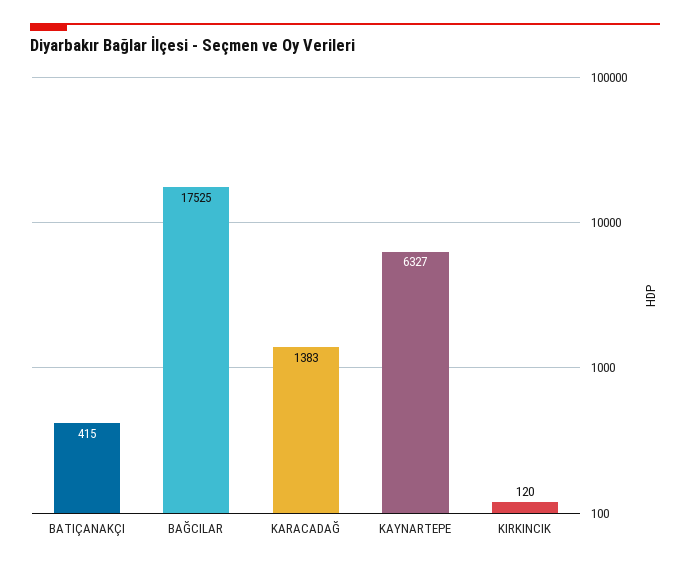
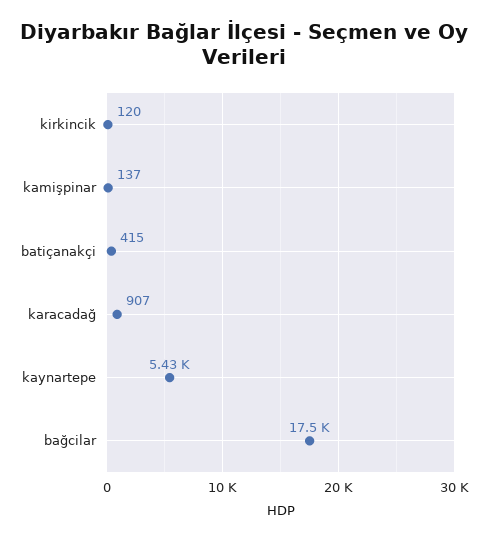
  {
    "BATIÇANAKÇI": 415,
    "BAĞCILAR": 17525,
-   "KARACADAĞ": 1383,
+   "KARACADAĞ": 907,
-   "KAYNARTEPE": 6327,
+   "KAYNARTEPE": 5430,
-   "KIRKINCIK": 120
+   "KIRKINCIK": 120,
+   "kamişpinar": 137
  }

